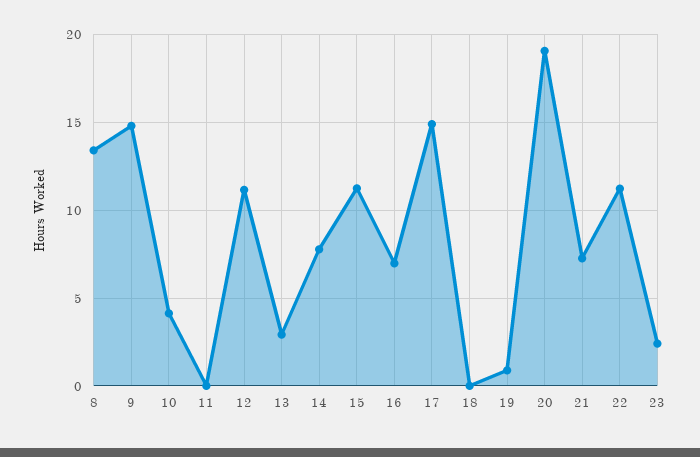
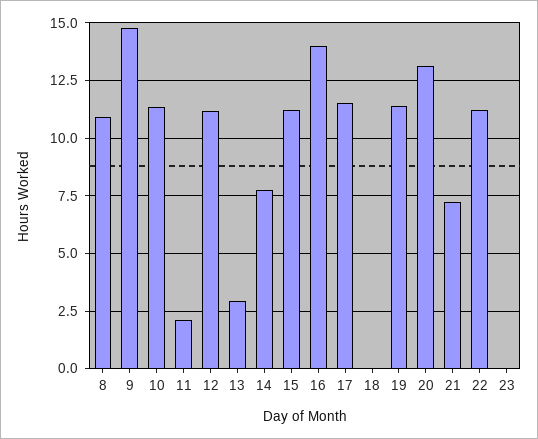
  {
-   "8": 13.5,
+   "8": 11,
    "9": 15,
-   "10": 4,
+   "10": 11.5,
-   "11": 0,
+   "11": 2,
    "12": 11,
    "13": 3,
    "14": 8,
    "15": 11,
-   "16": 7,
+   "16": 14,
-   "17": 15,
+   "17": 11.5,
    "18": 0,
-   "19": 1,
+   "19": 11.5,
-   "20": 19,
+   "20": 13,
    "21": 7.5,
    "22": 11,
-   "23": 2.5
+   "23": 0
  }

